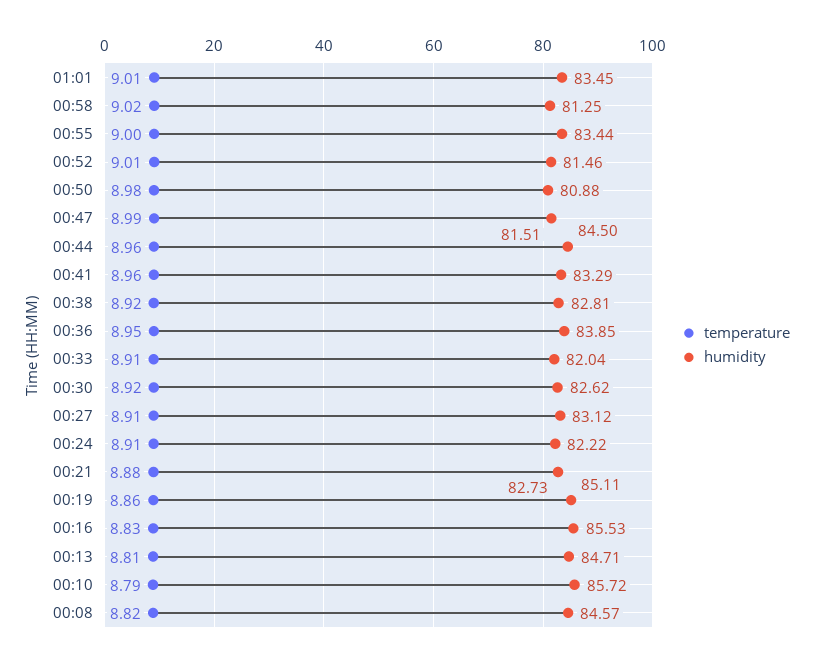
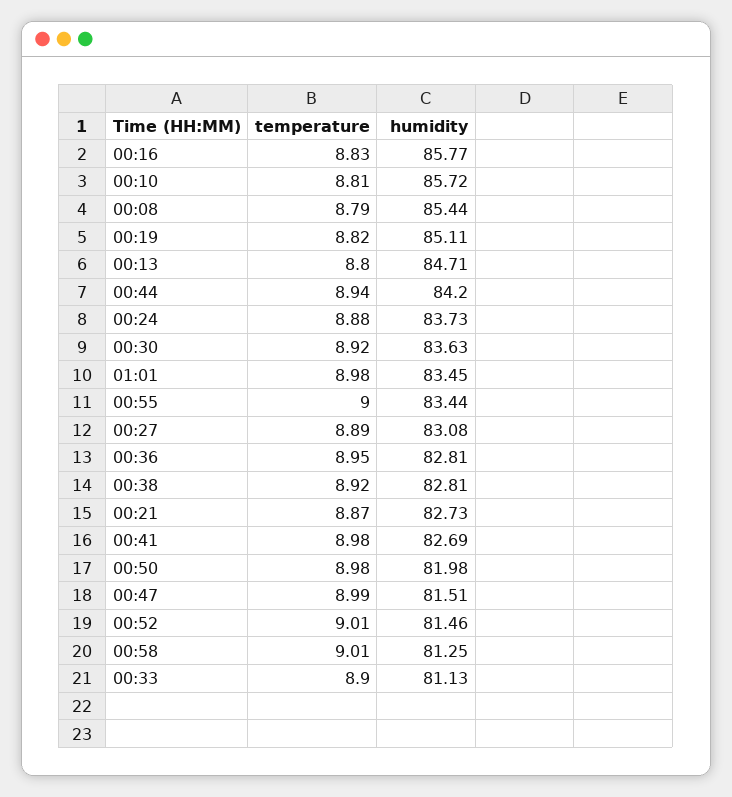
  {
    "temperature": {
-     "01:01": 9.01,
+     "01:01": 8.98,
-     "00:58": 9.02,
+     "00:58": 9.01,
      "00:55": 9,
      "00:52": 9.01,
      "00:50": 8.98,
      "00:47": 8.99,
-     "00:44": 8.96,
+     "00:44": 8.94,
-     "00:41": 8.96,
+     "00:41": 8.98,
      "00:38": 8.92,
      "00:36": 8.95,
-     "00:33": 8.91,
+     "00:33": 8.9,
      "00:30": 8.92,
-     "00:27": 8.91,
+     "00:27": 8.89,
-     "00:24": 8.91,
+     "00:24": 8.88,
-     "00:21": 8.88,
+     "00:21": 8.87,
-     "00:19": 8.86,
+     "00:19": 8.82,
      "00:16": 8.83,
-     "00:13": 8.81,
+     "00:13": 8.8,
-     "00:10": 8.79,
+     "00:10": 8.81,
-     "00:08": 8.82
+     "00:08": 8.79
    },
    "humidity": {
      "01:01": 83.45,
      "00:58": 81.25,
      "00:55": 83.44,
      "00:52": 81.46,
-     "00:50": 80.88,
+     "00:50": 81.98,
      "00:47": 81.51,
-     "00:44": 84.5,
+     "00:44": 84.2,
-     "00:41": 83.29,
+     "00:41": 82.69,
      "00:38": 82.81,
-     "00:36": 83.85,
+     "00:36": 82.81,
-     "00:33": 82.04,
+     "00:33": 81.13,
-     "00:30": 82.62,
+     "00:30": 83.63,
-     "00:27": 83.12,
+     "00:27": 83.08,
-     "00:24": 82.22,
+     "00:24": 83.73,
      "00:21": 82.73,
      "00:19": 85.11,
-     "00:16": 85.53,
+     "00:16": 85.77,
      "00:13": 84.71,
      "00:10": 85.72,
-     "00:08": 84.57
+     "00:08": 85.44
    }
  }

